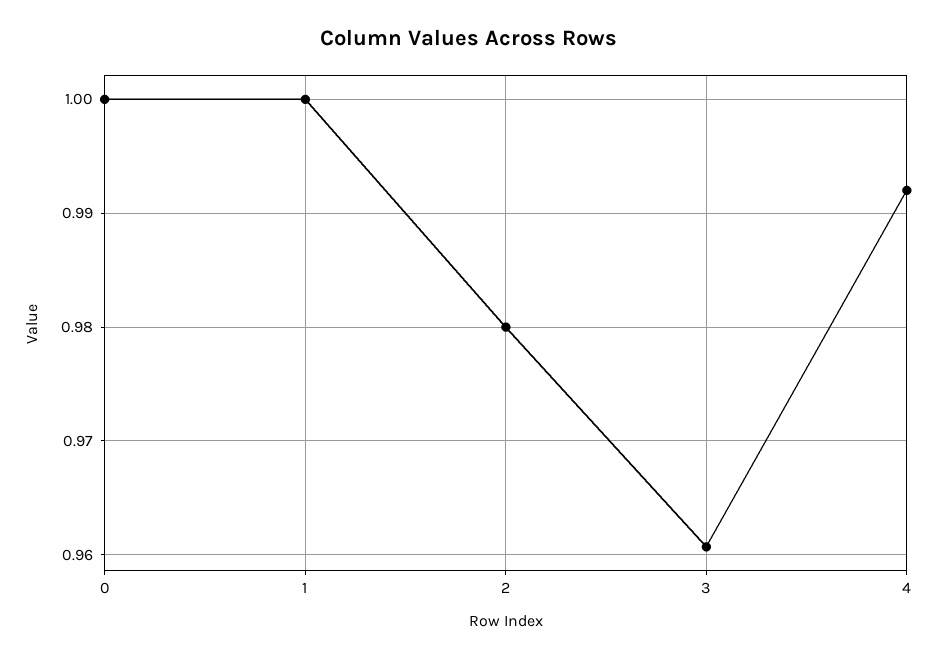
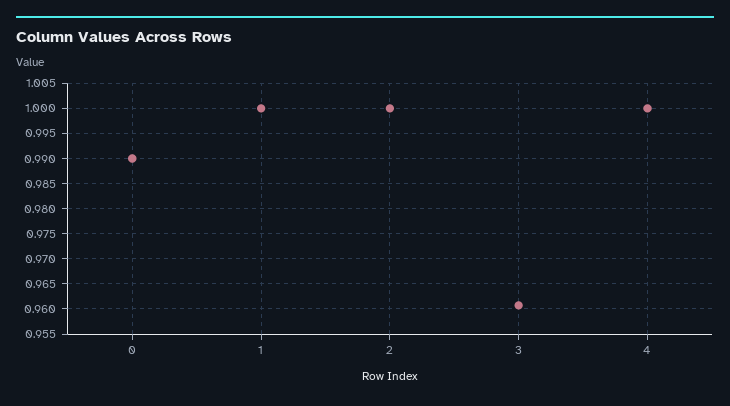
  {
-   "0": 1,
+   "0": 0.99,
    "1": 1,
-   "2": 0.98,
+   "2": 1,
    "3": 0.961,
-   "4": 0.992
+   "4": 1
  }

